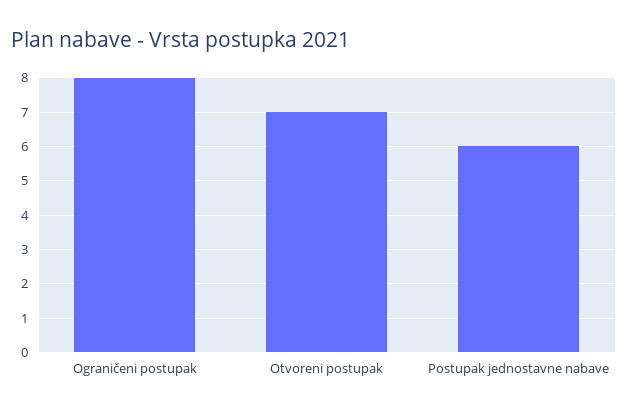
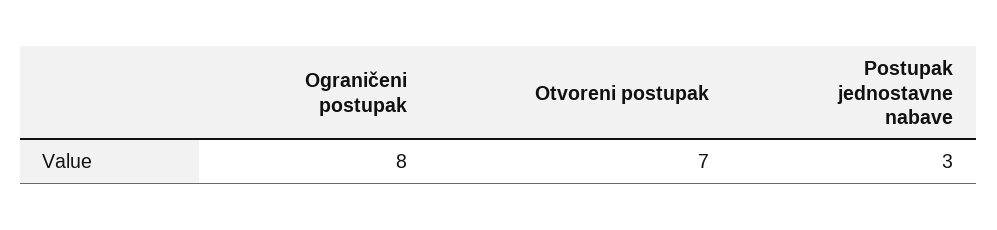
  {
    "Ograničeni postupak": 8,
    "Otvoreni postupak": 7,
-   "Postupak jednostavne nabave": 6
+   "Postupak jednostavne nabave": 3
  }

